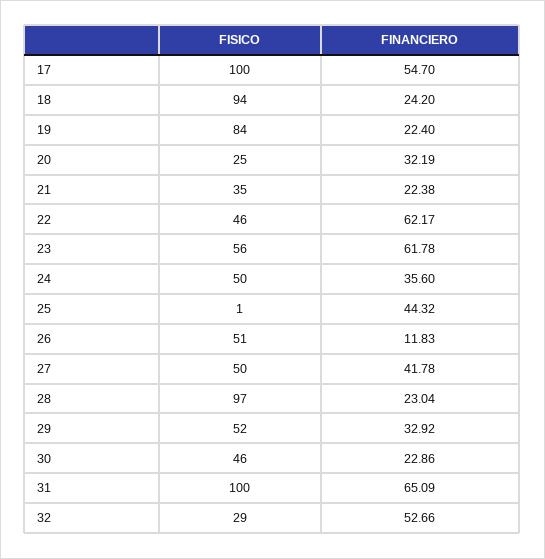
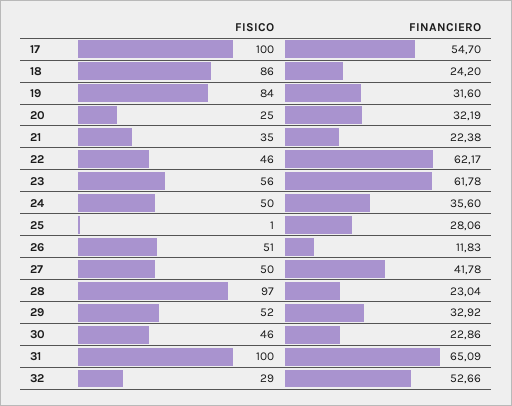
  {
    "FISICO": {
      "17": 100,
-     "18": 94,
+     "18": 86,
      "19": 84,
      "20": 25,
      "21": 35,
      "22": 46,
      "23": 56,
      "24": 50,
      "25": 1,
      "26": 51,
      "27": 50,
      "28": 97,
      "29": 52,
      "30": 46,
      "31": 100,
      "32": 29
    },
    "FINANCIERO": {
      "17": 54.7,
      "18": 24.2,
-     "19": 22.4,
+     "19": 31.6,
      "20": 32.19,
      "21": 22.38,
      "22": 62.17,
      "23": 61.78,
      "24": 35.6,
-     "25": 44.32,
+     "25": 28.06,
      "26": 11.83,
      "27": 41.78,
      "28": 23.04,
      "29": 32.92,
      "30": 22.86,
      "31": 65.09,
      "32": 52.66
    }
  }

